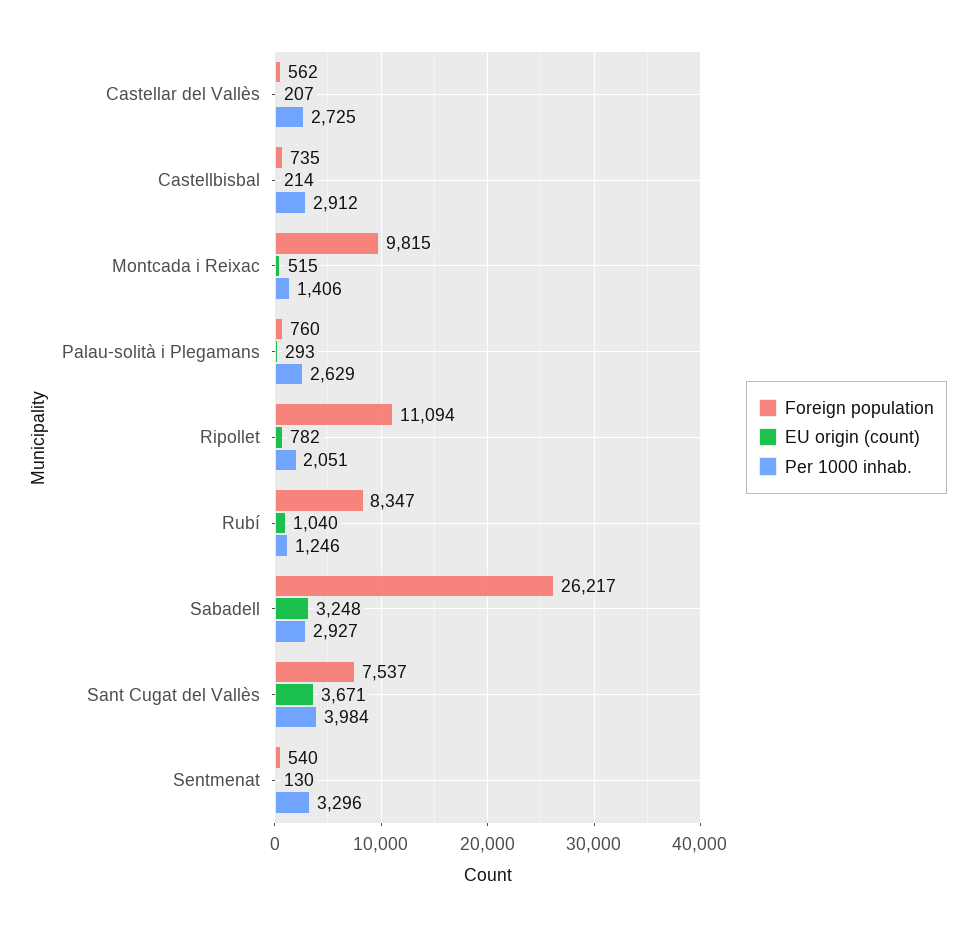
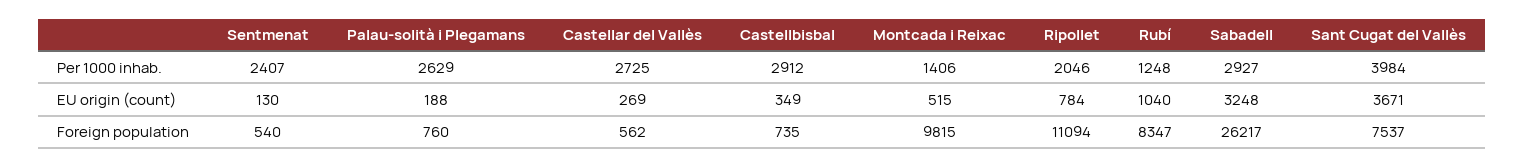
  {
    "Foreign population": {
      "Castellar del Vallès": 562,
      "Castellbisbal": 735,
      "Montcada i Reixac": 9815,
      "Palau-solità i Plegamans": 760,
      "Ripollet": 11094,
      "Rubí": 8347,
      "Sabadell": 26217,
      "Sant Cugat del Vallès": 7537,
      "Sentmenat": 540
    },
    "EU origin (count)": {
-     "Castellar del Vallès": 207,
+     "Castellar del Vallès": 269,
-     "Castellbisbal": 214,
+     "Castellbisbal": 349,
      "Montcada i Reixac": 515,
-     "Palau-solità i Plegamans": 293,
+     "Palau-solità i Plegamans": 188,
-     "Ripollet": 782,
+     "Ripollet": 784,
      "Rubí": 1040,
      "Sabadell": 3248,
      "Sant Cugat del Vallès": 3671,
      "Sentmenat": 130
    },
    "Per 1000 inhab.": {
      "Castellar del Vallès": 2725,
      "Castellbisbal": 2912,
      "Montcada i Reixac": 1406,
      "Palau-solità i Plegamans": 2629,
-     "Ripollet": 2051,
+     "Ripollet": 2046,
-     "Rubí": 1246,
+     "Rubí": 1248,
      "Sabadell": 2927,
      "Sant Cugat del Vallès": 3984,
-     "Sentmenat": 3296
+     "Sentmenat": 2407
    }
  }

